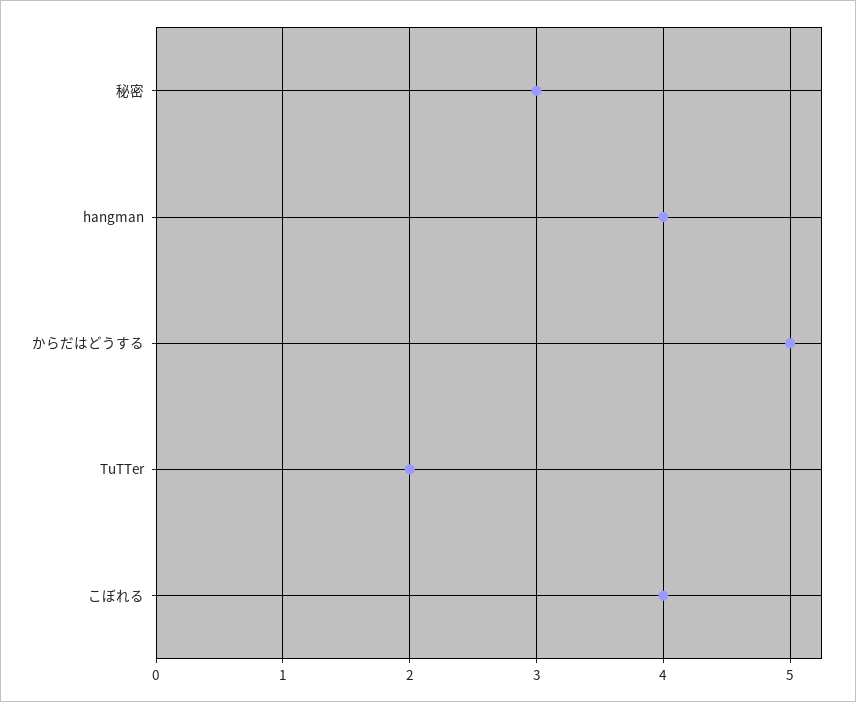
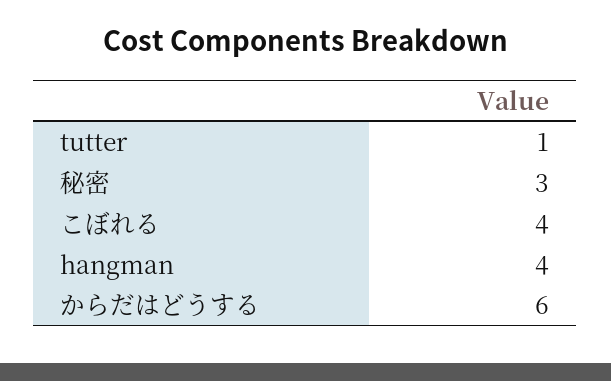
  {
    "秘密": 3,
    "hangman": 4,
-   "からだはどうする": 5,
+   "からだはどうする": 6,
-   "TuTTer": 2,
+   "TuTTer": 1,
    "こぼれる": 4
  }

